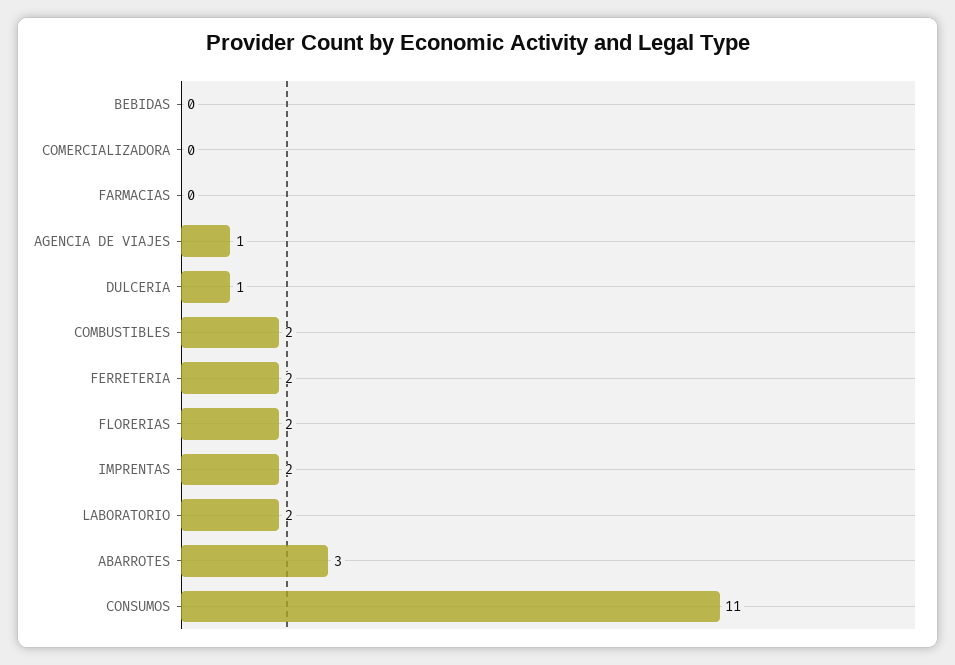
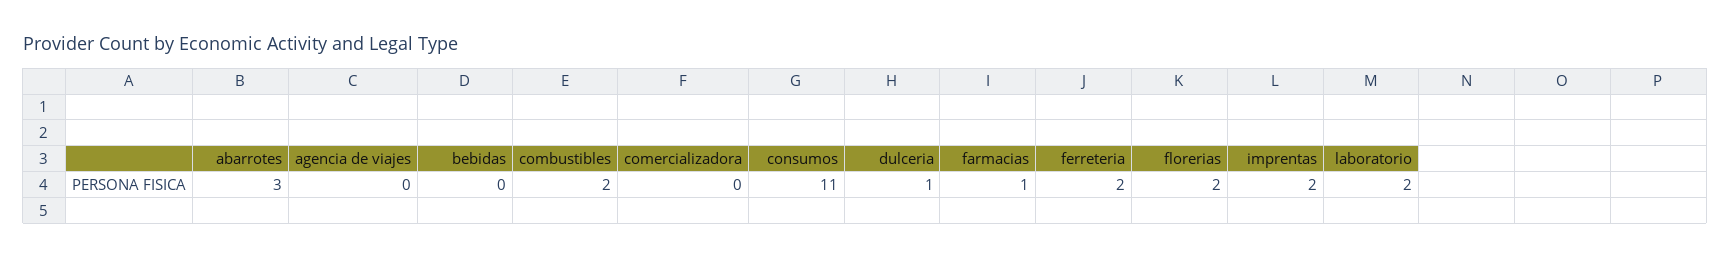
  {
    "BEBIDAS": 0,
    "COMERCIALIZADORA": 0,
-   "FARMACIAS": 0,
+   "FARMACIAS": 1,
-   "AGENCIA DE VIAJES": 1,
+   "AGENCIA DE VIAJES": 0,
    "DULCERIA": 1,
    "COMBUSTIBLES": 2,
    "FERRETERIA": 2,
    "FLORERIAS": 2,
    "IMPRENTAS": 2,
    "LABORATORIO": 2,
    "ABARROTES": 3,
    "CONSUMOS": 11
  }

